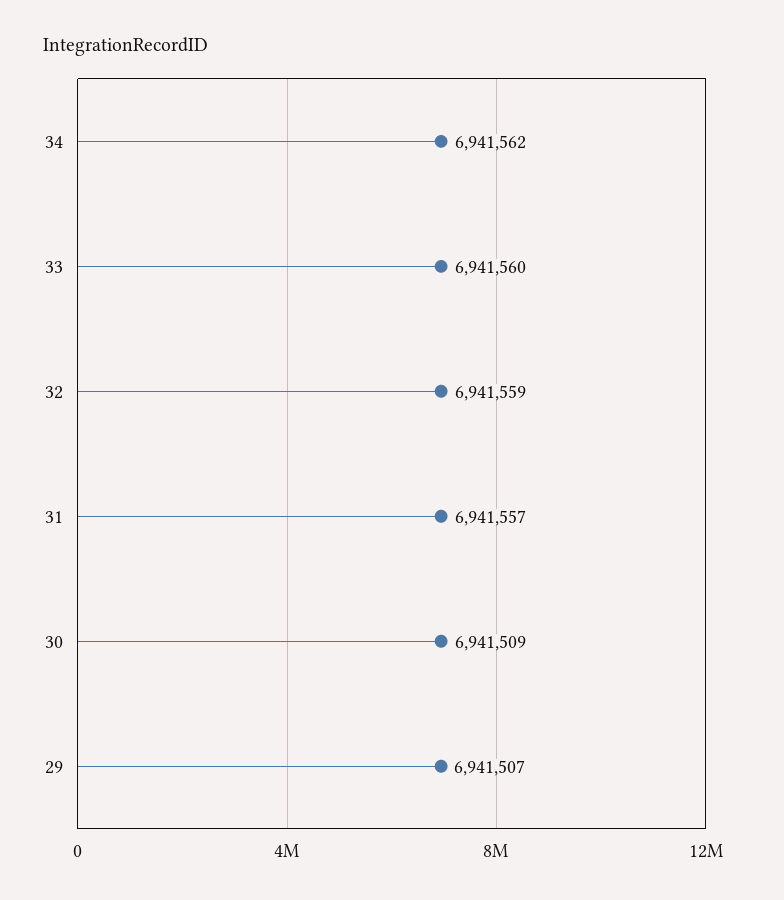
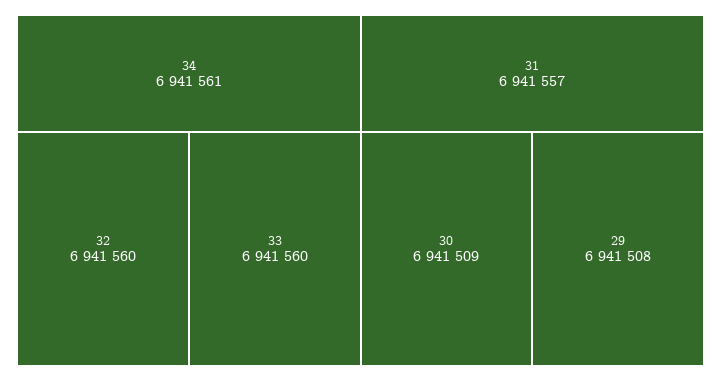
  {
-   "34": 6941562,
+   "34": 6941561,
    "33": 6941560,
-   "32": 6941559,
+   "32": 6941560,
    "31": 6941557,
    "30": 6941509,
-   "29": 6941507
+   "29": 6941508
  }

